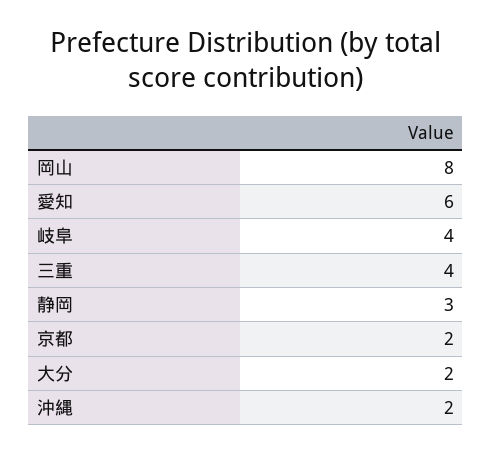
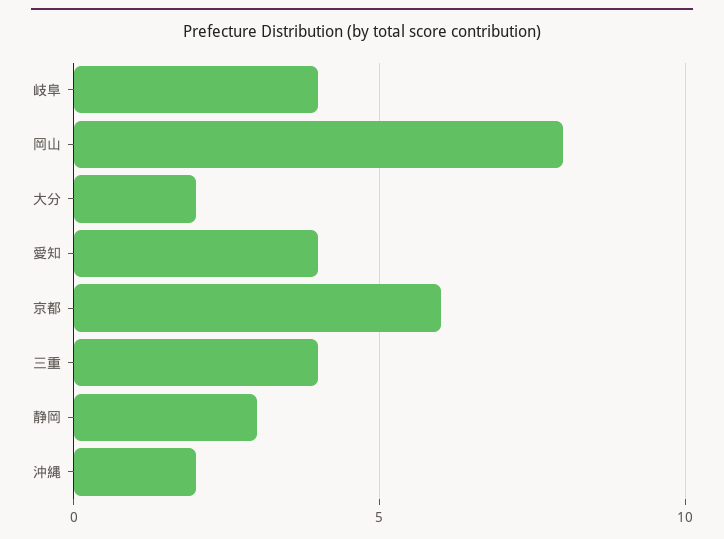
  {
    "岡山": 8,
-   "愛知": 6,
+   "愛知": 4,
    "岐阜": 4,
    "三重": 4,
    "静岡": 3,
-   "京都": 2,
+   "京都": 6,
    "大分": 2,
    "沖縄": 2
  }

